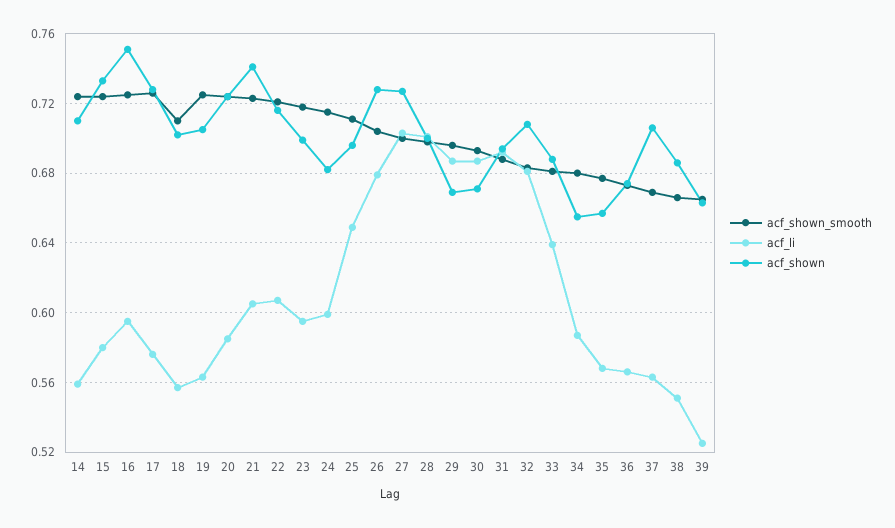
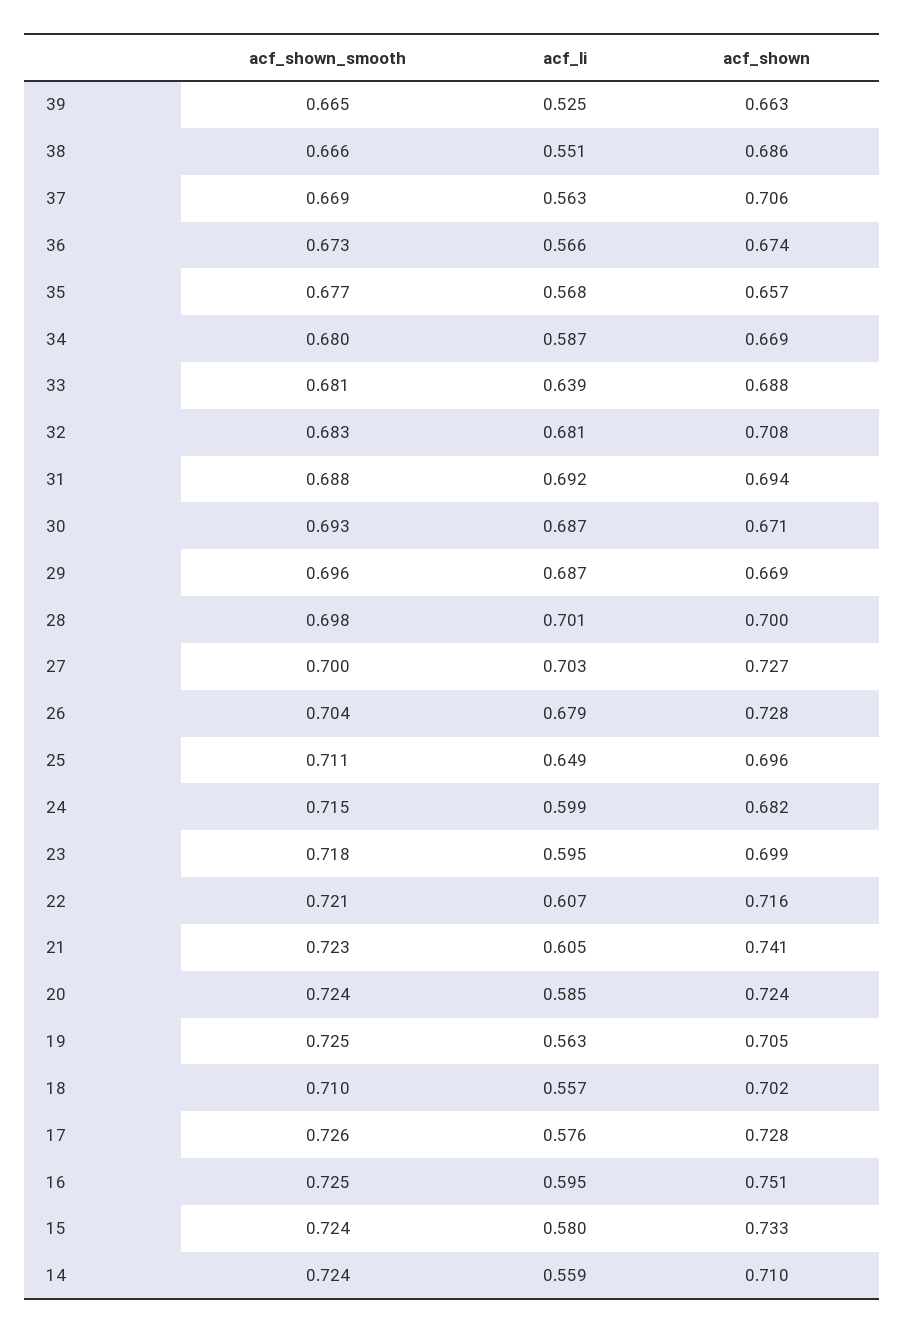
  {
    "acf_shown_smooth": {
      "14": 0.724,
      "15": 0.724,
      "16": 0.725,
      "17": 0.726,
      "18": 0.71,
      "19": 0.725,
      "20": 0.724,
      "21": 0.723,
      "22": 0.721,
      "23": 0.718,
      "24": 0.715,
      "25": 0.711,
      "26": 0.704,
      "27": 0.7,
      "28": 0.698,
      "29": 0.696,
      "30": 0.693,
      "31": 0.688,
      "32": 0.683,
      "33": 0.681,
      "34": 0.68,
      "35": 0.677,
      "36": 0.673,
      "37": 0.669,
      "38": 0.666,
      "39": 0.665
    },
    "acf_li": {
      "14": 0.559,
      "15": 0.58,
      "16": 0.595,
      "17": 0.576,
      "18": 0.557,
      "19": 0.563,
      "20": 0.585,
      "21": 0.605,
      "22": 0.607,
      "23": 0.595,
      "24": 0.599,
      "25": 0.649,
      "26": 0.679,
      "27": 0.703,
      "28": 0.701,
      "29": 0.687,
      "30": 0.687,
      "31": 0.692,
      "32": 0.681,
      "33": 0.639,
      "34": 0.587,
      "35": 0.568,
      "36": 0.566,
      "37": 0.563,
      "38": 0.551,
      "39": 0.525
    },
    "acf_shown": {
      "14": 0.71,
      "15": 0.733,
      "16": 0.751,
      "17": 0.728,
      "18": 0.702,
      "19": 0.705,
      "20": 0.724,
      "21": 0.741,
      "22": 0.716,
      "23": 0.699,
      "24": 0.682,
      "25": 0.696,
      "26": 0.728,
      "27": 0.727,
      "28": 0.7,
      "29": 0.669,
      "30": 0.671,
      "31": 0.694,
      "32": 0.708,
      "33": 0.688,
-     "34": 0.655,
+     "34": 0.669,
      "35": 0.657,
      "36": 0.674,
      "37": 0.706,
      "38": 0.686,
      "39": 0.663
    }
  }

